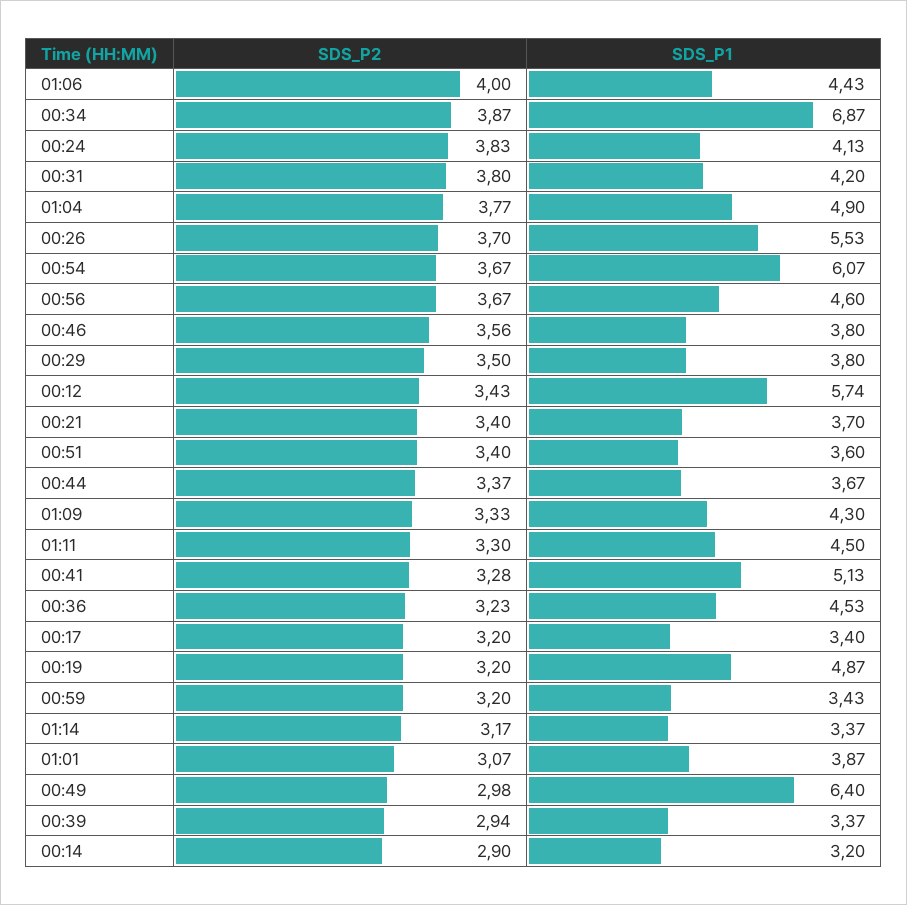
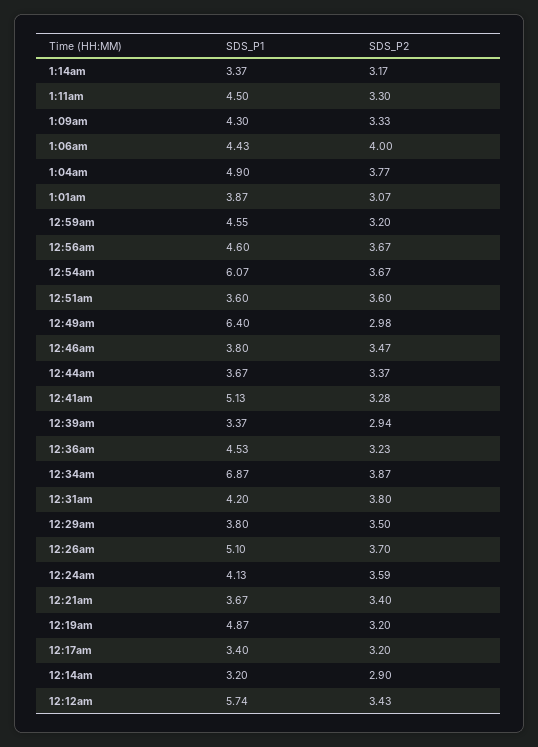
  {
    "SDS_P2": {
      "01:06": 4,
      "00:34": 3.87,
-     "00:24": 3.83,
+     "00:24": 3.59,
      "00:31": 3.8,
      "01:04": 3.77,
      "00:26": 3.7,
      "00:54": 3.67,
      "00:56": 3.67,
-     "00:46": 3.56,
+     "00:46": 3.47,
      "00:29": 3.5,
      "00:12": 3.43,
      "00:21": 3.4,
-     "00:51": 3.4,
+     "00:51": 3.6,
      "00:44": 3.37,
      "01:09": 3.33,
      "01:11": 3.3,
      "00:41": 3.28,
      "00:36": 3.23,
      "00:17": 3.2,
      "00:19": 3.2,
      "00:59": 3.2,
      "01:14": 3.17,
      "01:01": 3.07,
      "00:49": 2.98,
      "00:39": 2.94,
      "00:14": 2.9
    },
    "SDS_P1": {
      "01:06": 4.43,
      "00:34": 6.87,
      "00:24": 4.13,
      "00:31": 4.2,
      "01:04": 4.9,
-     "00:26": 5.53,
+     "00:26": 5.1,
      "00:54": 6.07,
      "00:56": 4.6,
      "00:46": 3.8,
      "00:29": 3.8,
      "00:12": 5.74,
-     "00:21": 3.7,
+     "00:21": 3.67,
      "00:51": 3.6,
      "00:44": 3.67,
      "01:09": 4.3,
      "01:11": 4.5,
      "00:41": 5.13,
      "00:36": 4.53,
      "00:17": 3.4,
      "00:19": 4.87,
-     "00:59": 3.43,
+     "00:59": 4.55,
      "01:14": 3.37,
      "01:01": 3.87,
      "00:49": 6.4,
      "00:39": 3.37,
      "00:14": 3.2
    }
  }

